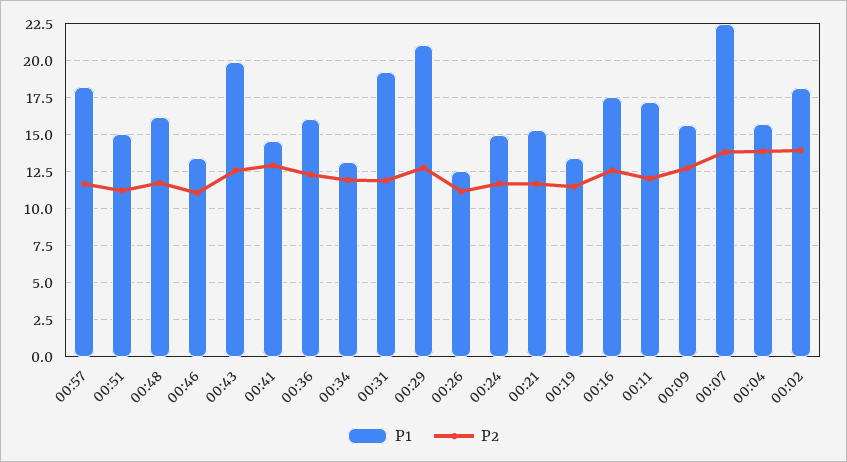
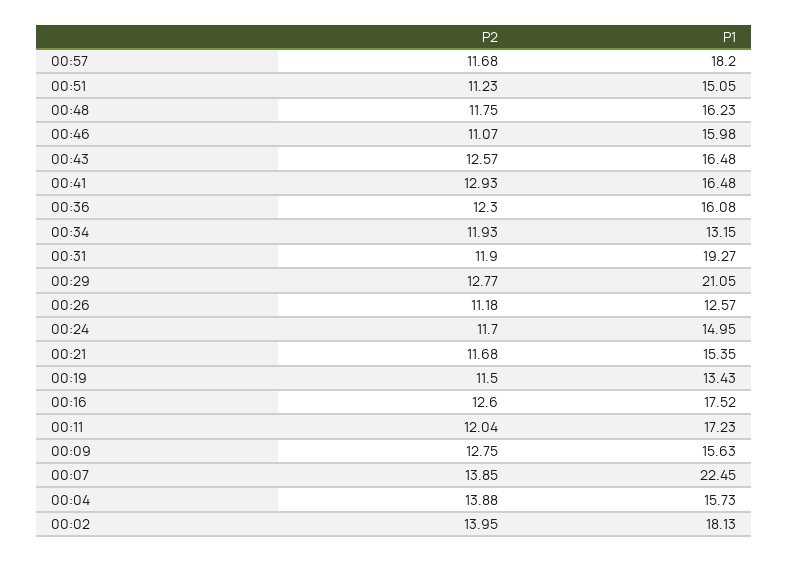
  {
    "P1": {
      "00:57": 18.2,
      "00:51": 15.05,
      "00:48": 16.23,
-     "00:46": 13.5,
+     "00:46": 15.98,
-     "00:43": 20,
+     "00:43": 16.48,
-     "00:41": 14.5,
+     "00:41": 16.48,
      "00:36": 16.08,
      "00:34": 13.15,
      "00:31": 19.27,
      "00:29": 21.05,
      "00:26": 12.57,
      "00:24": 14.95,
      "00:21": 15.35,
      "00:19": 13.43,
      "00:16": 17.52,
      "00:11": 17.23,
      "00:09": 15.63,
      "00:07": 22.45,
      "00:04": 15.73,
      "00:02": 18.13
    },
    "P2": {
      "00:57": 11.68,
      "00:51": 11.23,
      "00:48": 11.75,
      "00:46": 11.07,
      "00:43": 12.57,
      "00:41": 12.93,
      "00:36": 12.3,
      "00:34": 11.93,
      "00:31": 11.9,
      "00:29": 12.77,
      "00:26": 11.18,
      "00:24": 11.7,
      "00:21": 11.68,
      "00:19": 11.5,
      "00:16": 12.6,
      "00:11": 12.04,
      "00:09": 12.75,
      "00:07": 13.85,
      "00:04": 13.88,
      "00:02": 13.95
    }
  }

